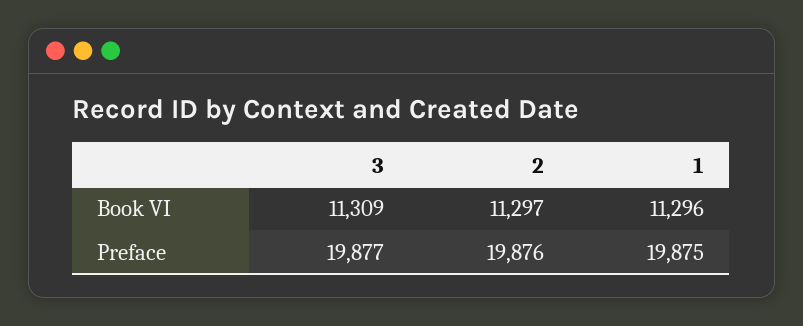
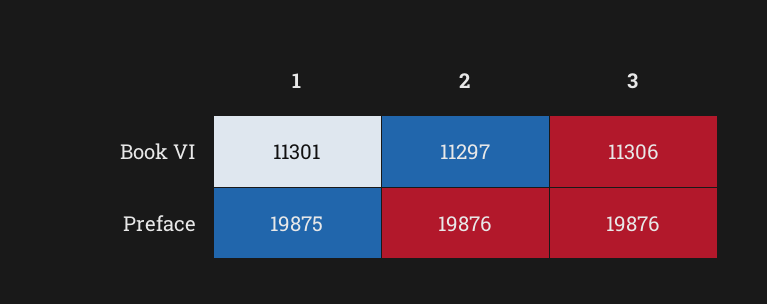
  {
    "3": {
-     "Book VI": 11309,
+     "Book VI": 11306,
-     "Preface": 19877
+     "Preface": 19876
    },
    "2": {
      "Book VI": 11297,
      "Preface": 19876
    },
    "1": {
-     "Book VI": 11296,
+     "Book VI": 11301,
      "Preface": 19875
    }
  }

